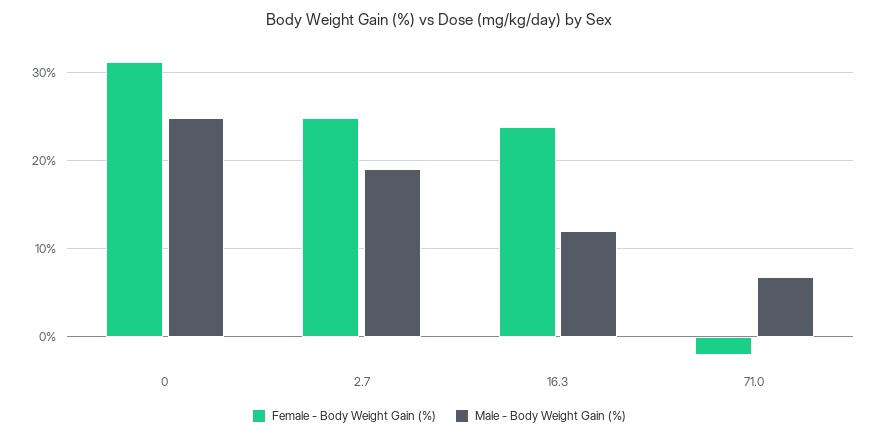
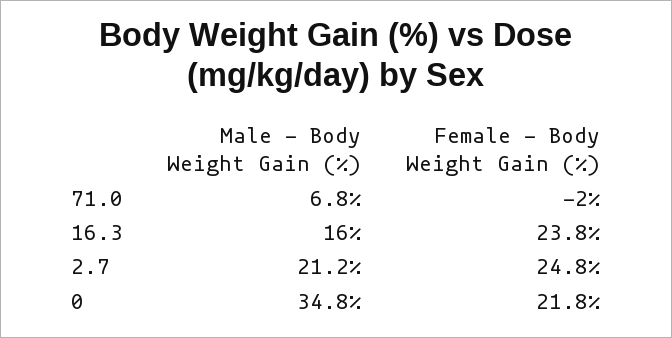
  {
    "Female - Body Weight Gain (%)": {
-     "0": 31,
+     "0": 21.8,
      "2.7": 24.8,
      "16.3": 23.8,
      "71.0": -2
    },
    "Male - Body Weight Gain (%)": {
-     "0": 25,
+     "0": 34.8,
-     "2.7": 19,
+     "2.7": 21.2,
-     "16.3": 12,
+     "16.3": 16,
      "71.0": 6.8
    }
  }

